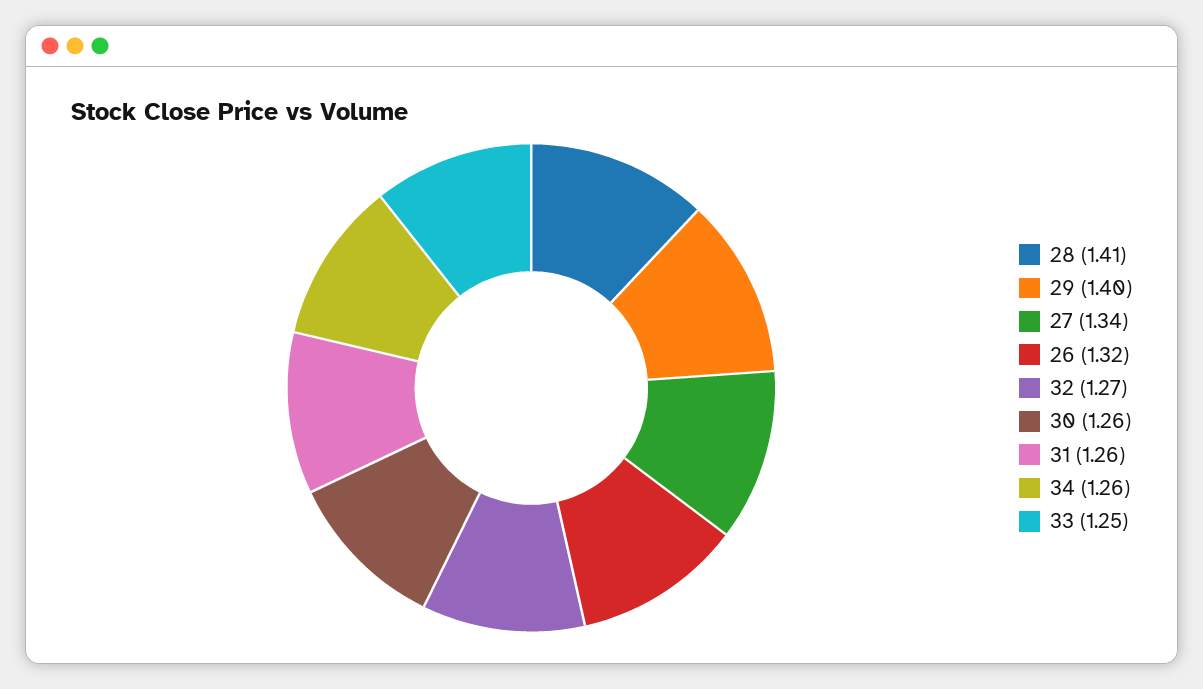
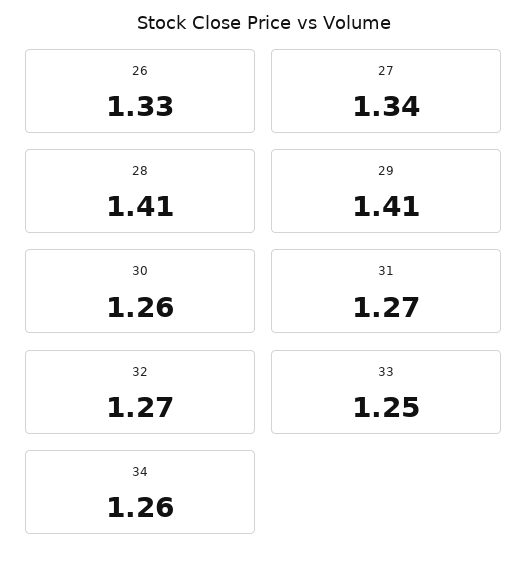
  {
    "28": 1.41,
-   "29": 1.4,
+   "29": 1.41,
    "27": 1.34,
-   "26": 1.32,
+   "26": 1.33,
    "32": 1.27,
    "30": 1.26,
-   "31": 1.26,
+   "31": 1.27,
    "34": 1.26,
    "33": 1.25
  }

